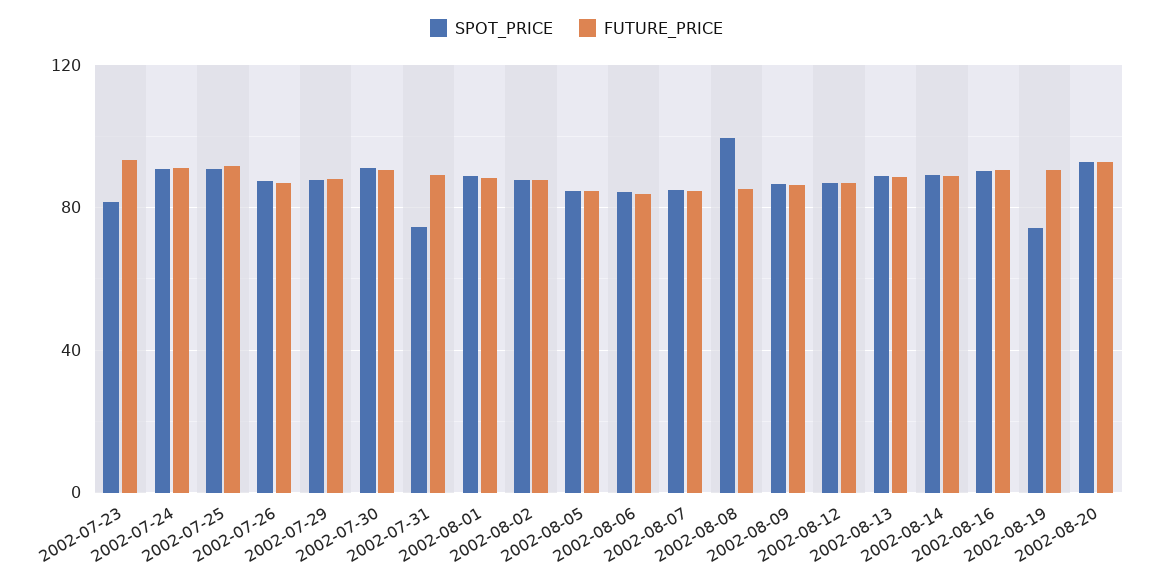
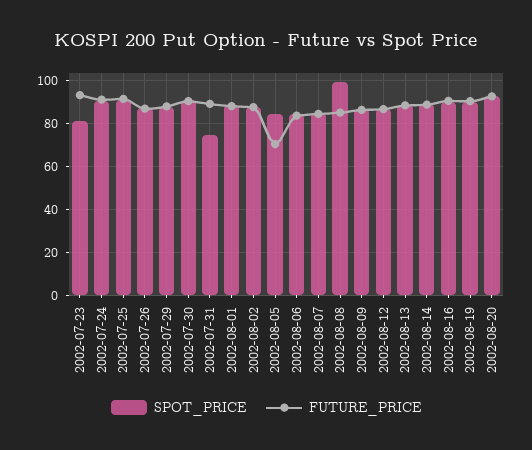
  {
    "SPOT_PRICE": {
      "2002-07-23": 80,
      "2002-07-24": 90,
      "2002-07-25": 90,
      "2002-07-26": 85,
      "2002-07-29": 90,
      "2002-07-30": 90,
      "2002-07-31": 75,
      "2002-08-01": 90,
      "2002-08-02": 90,
      "2002-08-05": 85,
      "2002-08-06": 85,
      "2002-08-07": 85,
      "2002-08-08": 100,
      "2002-08-09": 85,
      "2002-08-12": 85,
      "2002-08-13": 90,
      "2002-08-14": 90,
      "2002-08-16": 90,
-     "2002-08-19": 75,
+     "2002-08-19": 90,
      "2002-08-20": 95
    },
    "FUTURE_PRICE": {
      "2002-07-23": 95,
      "2002-07-24": 90,
      "2002-07-25": 90,
      "2002-07-26": 85,
      "2002-07-29": 90,
      "2002-07-30": 90,
      "2002-07-31": 90,
      "2002-08-01": 90,
      "2002-08-02": 90,
-     "2002-08-05": 85,
+     "2002-08-05": 70,
      "2002-08-06": 85,
      "2002-08-07": 85,
      "2002-08-08": 85,
      "2002-08-09": 85,
      "2002-08-12": 85,
      "2002-08-13": 90,
      "2002-08-14": 90,
      "2002-08-16": 90,
      "2002-08-19": 90,
      "2002-08-20": 95
    }
  }

